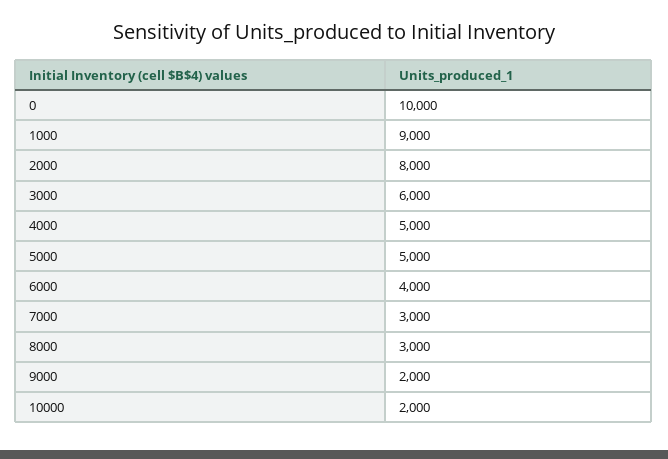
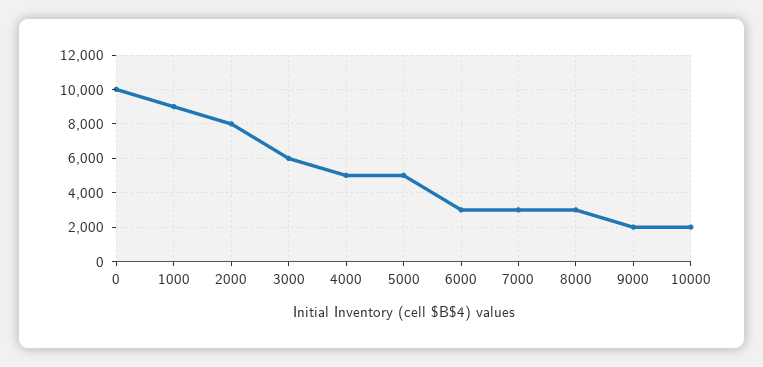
  {
    "0": 10000,
    "1000": 9000,
    "2000": 8000,
    "3000": 6000,
    "4000": 5000,
    "5000": 5000,
-   "6000": 4000,
+   "6000": 3000,
    "7000": 3000,
    "8000": 3000,
    "9000": 2000,
    "10000": 2000
  }

